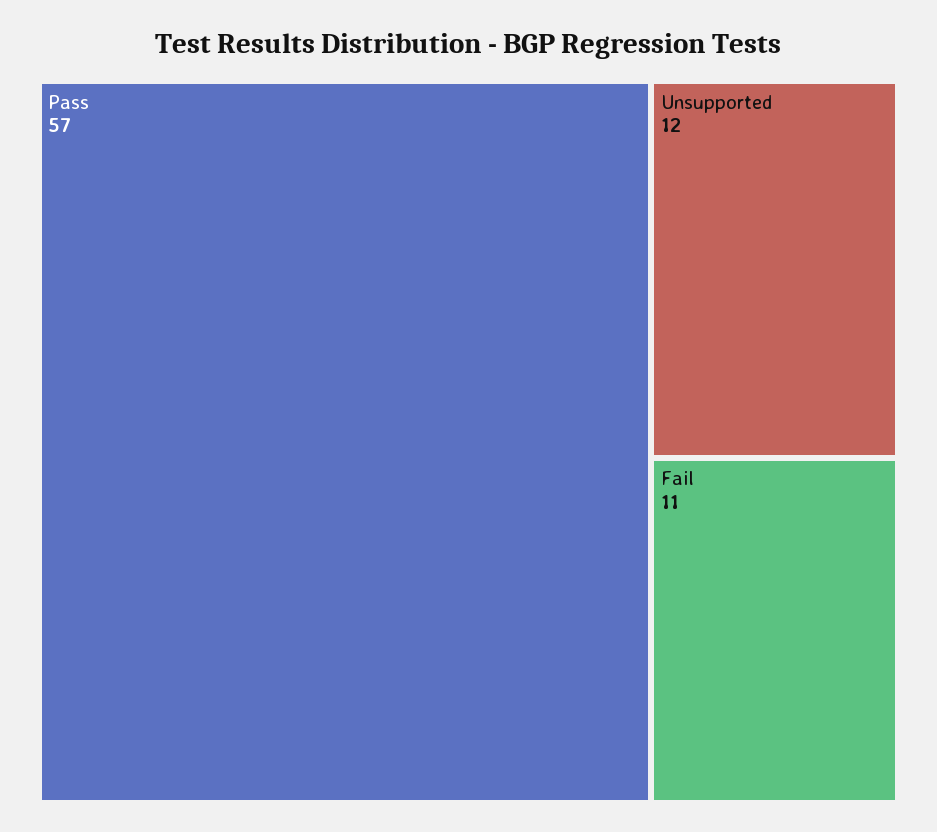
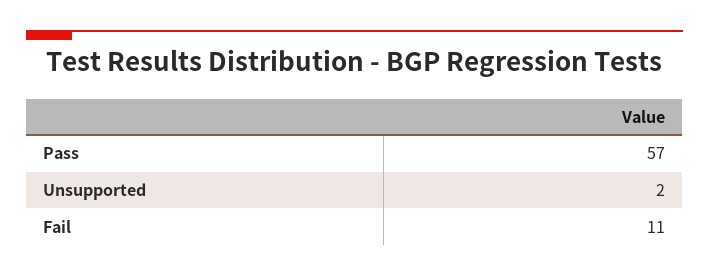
  {
    "Pass": 57,
-   "Unsupported": 12,
+   "Unsupported": 2,
    "Fail": 11
  }

